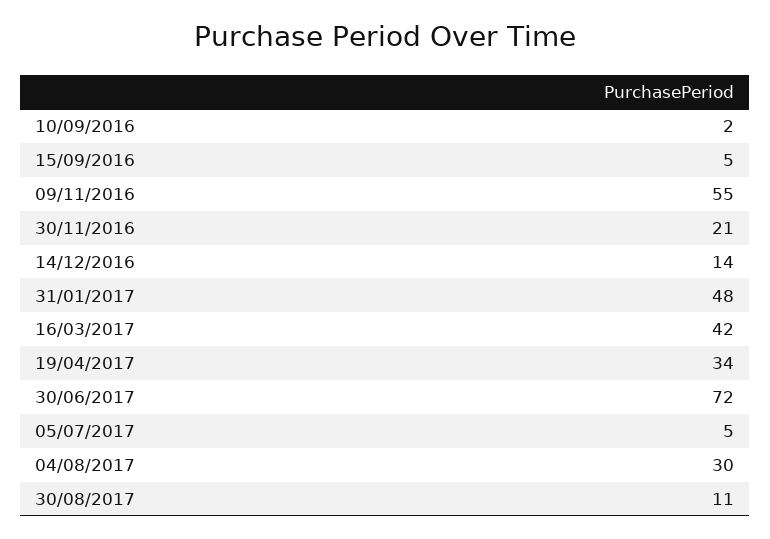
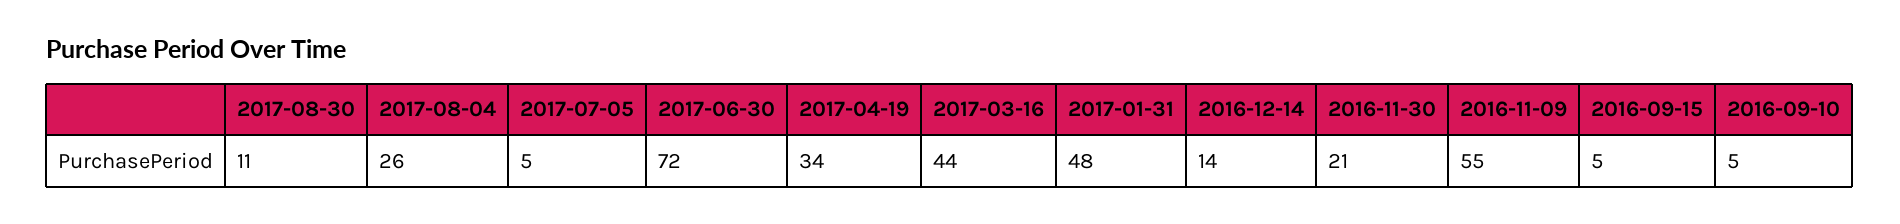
  {
-   "10/09/2016": 2,
+   "10/09/2016": 5,
    "15/09/2016": 5,
    "09/11/2016": 55,
    "30/11/2016": 21,
    "14/12/2016": 14,
    "31/01/2017": 48,
-   "16/03/2017": 42,
+   "16/03/2017": 44,
    "19/04/2017": 34,
    "30/06/2017": 72,
    "05/07/2017": 5,
-   "04/08/2017": 30,
+   "04/08/2017": 26,
    "30/08/2017": 11
  }

